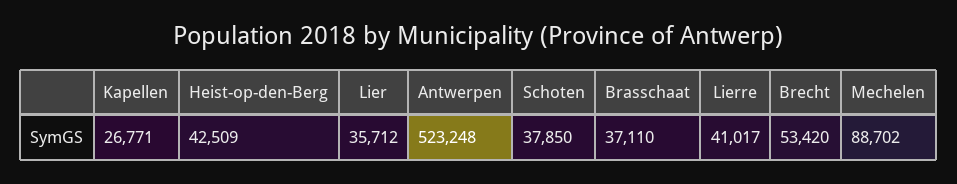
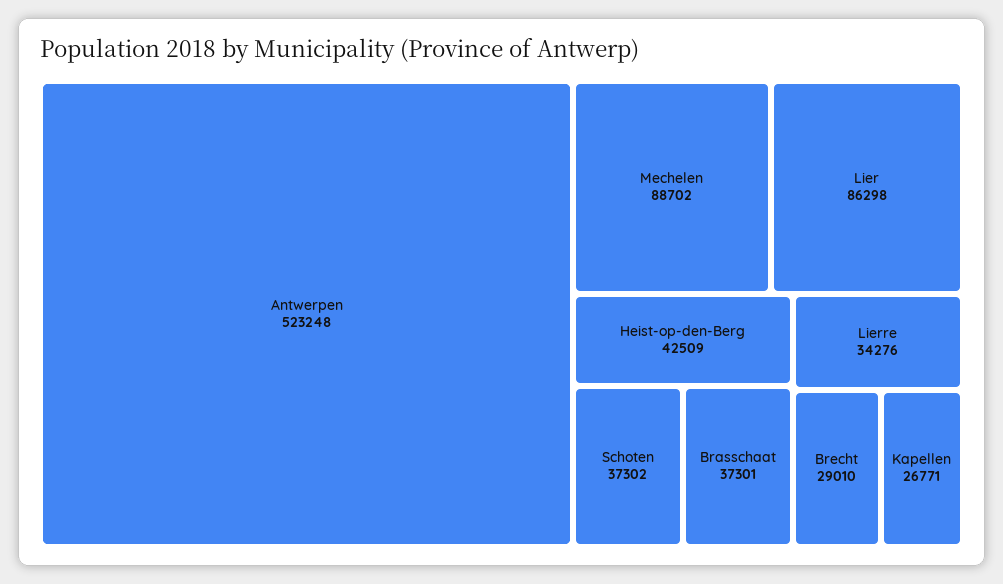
  {
    "Kapellen": 26771,
    "Heist-op-den-Berg": 42509,
-   "Lier": 35712,
+   "Lier": 86298,
    "Antwerpen": 523248,
-   "Schoten": 37850,
+   "Schoten": 37302,
-   "Brasschaat": 37110,
+   "Brasschaat": 37301,
-   "Lierre": 41017,
+   "Lierre": 34276,
-   "Brecht": 53420,
+   "Brecht": 29010,
    "Mechelen": 88702
  }

